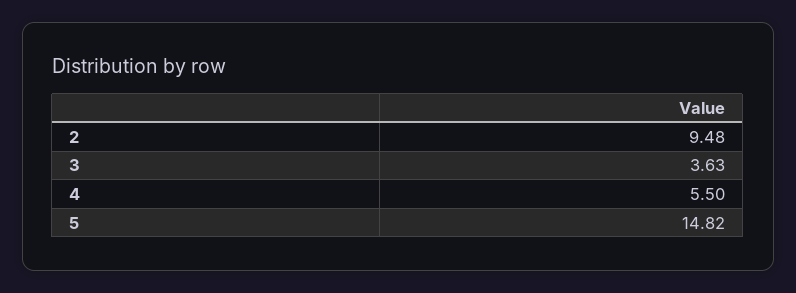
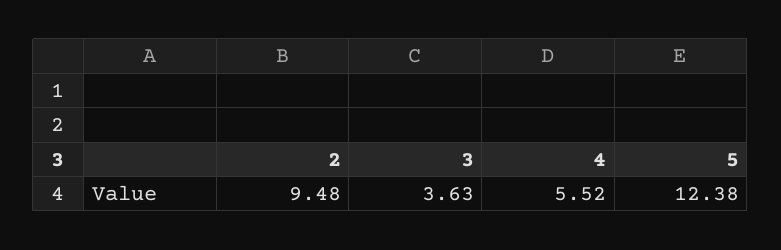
  {
    "2": 9.48,
    "3": 3.63,
-   "4": 5.5,
+   "4": 5.52,
-   "5": 14.82
+   "5": 12.38
  }

